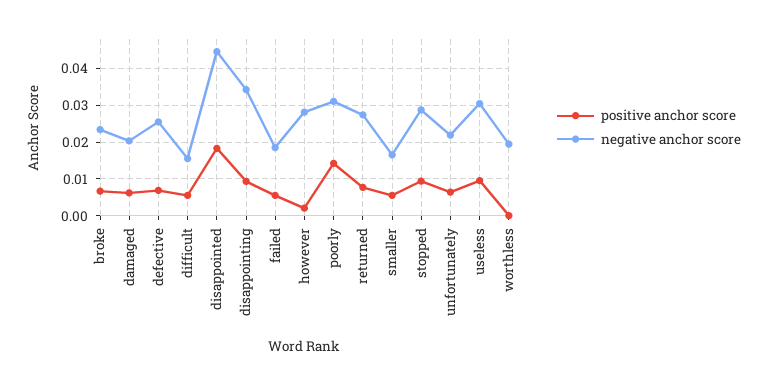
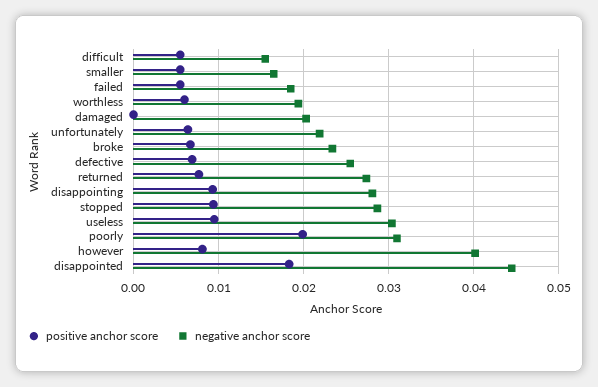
  {
    "positive anchor score": {
      "broke": 0.007,
-     "damaged": 0.006,
+     "damaged": 0,
      "defective": 0.007,
      "difficult": 0.006,
      "disappointed": 0.018,
      "disappointing": 0.009,
      "failed": 0.006,
-     "however": 0.002,
+     "however": 0.008,
-     "poorly": 0.014,
+     "poorly": 0.02,
      "returned": 0.008,
      "smaller": 0.006,
      "stopped": 0.009,
      "unfortunately": 0.006,
      "useless": 0.01,
-     "worthless": 0
+     "worthless": 0.006
    },
    "negative anchor score": {
      "broke": 0.023,
      "damaged": 0.02,
      "defective": 0.026,
      "difficult": 0.016,
      "disappointed": 0.045,
-     "disappointing": 0.034,
+     "disappointing": 0.028,
      "failed": 0.019,
-     "however": 0.028,
+     "however": 0.04,
      "poorly": 0.031,
      "returned": 0.027,
      "smaller": 0.017,
      "stopped": 0.029,
      "unfortunately": 0.022,
      "useless": 0.03,
      "worthless": 0.019
    }
  }

